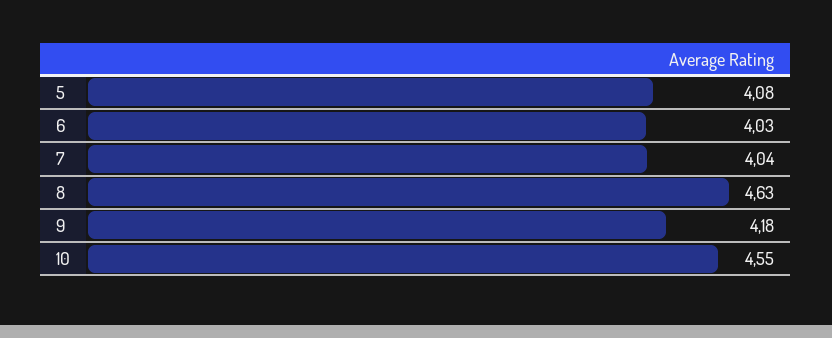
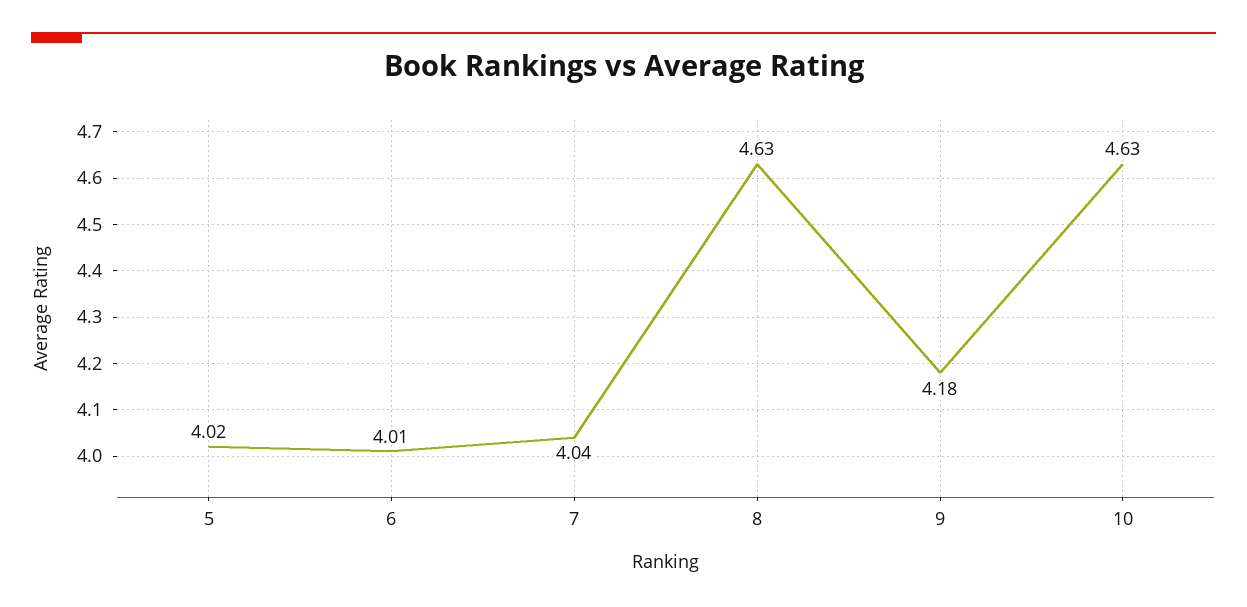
  {
-   "5": 4.08,
+   "5": 4.02,
-   "6": 4.03,
+   "6": 4.01,
    "7": 4.04,
    "8": 4.63,
    "9": 4.18,
-   "10": 4.55
+   "10": 4.63
  }

